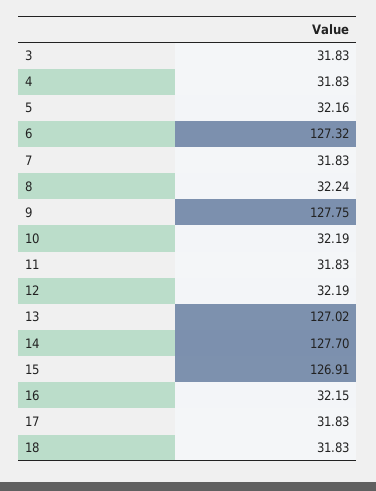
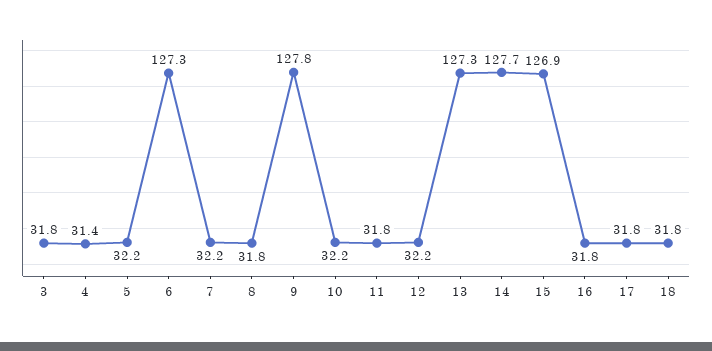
  {
    "3": 31.83,
-   "4": 31.83,
+   "4": 31.4,
    "5": 32.16,
    "6": 127.32,
-   "7": 31.83,
+   "7": 32.2,
-   "8": 32.24,
+   "8": 31.8,
    "9": 127.75,
    "10": 32.19,
    "11": 31.83,
    "12": 32.19,
-   "13": 127.02,
+   "13": 127.3,
    "14": 127.7,
    "15": 126.91,
-   "16": 32.15,
+   "16": 31.8,
    "17": 31.83,
    "18": 31.83
  }

